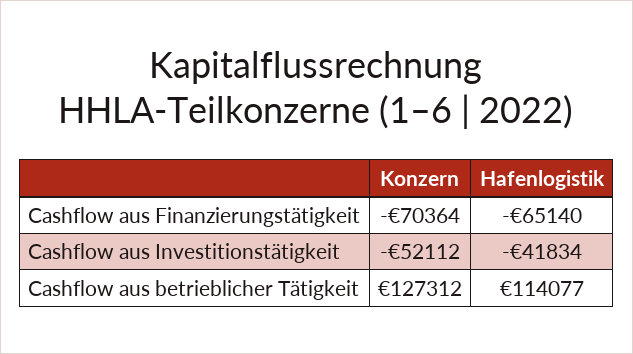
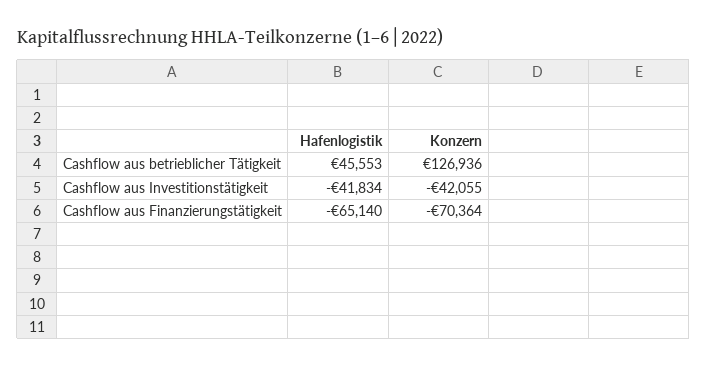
  {
    "Konzern": {
      "Cashflow aus Finanzierungstätigkeit": -70364,
-     "Cashflow aus Investitionstätigkeit": -52112,
+     "Cashflow aus Investitionstätigkeit": -42055,
-     "Cashflow aus betrieblicher Tätigkeit": 127312
+     "Cashflow aus betrieblicher Tätigkeit": 126936
    },
    "Hafenlogistik": {
      "Cashflow aus Finanzierungstätigkeit": -65140,
      "Cashflow aus Investitionstätigkeit": -41834,
-     "Cashflow aus betrieblicher Tätigkeit": 114077
+     "Cashflow aus betrieblicher Tätigkeit": 45553
    }
  }

